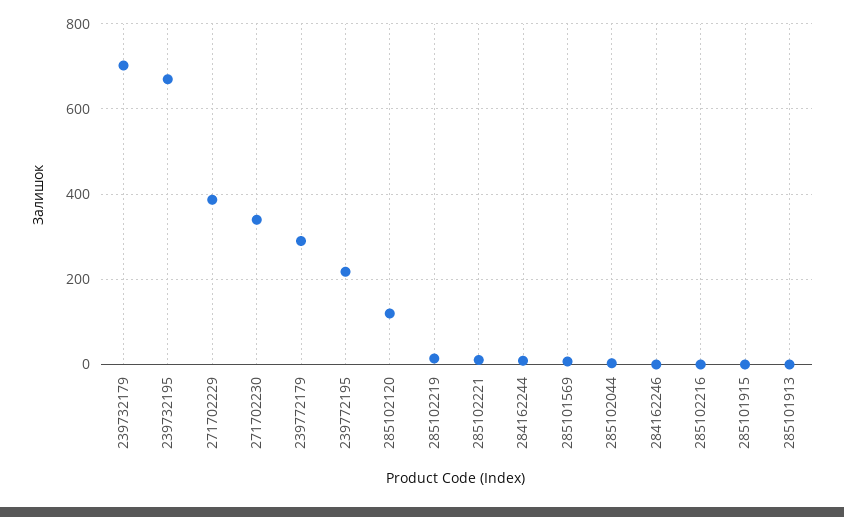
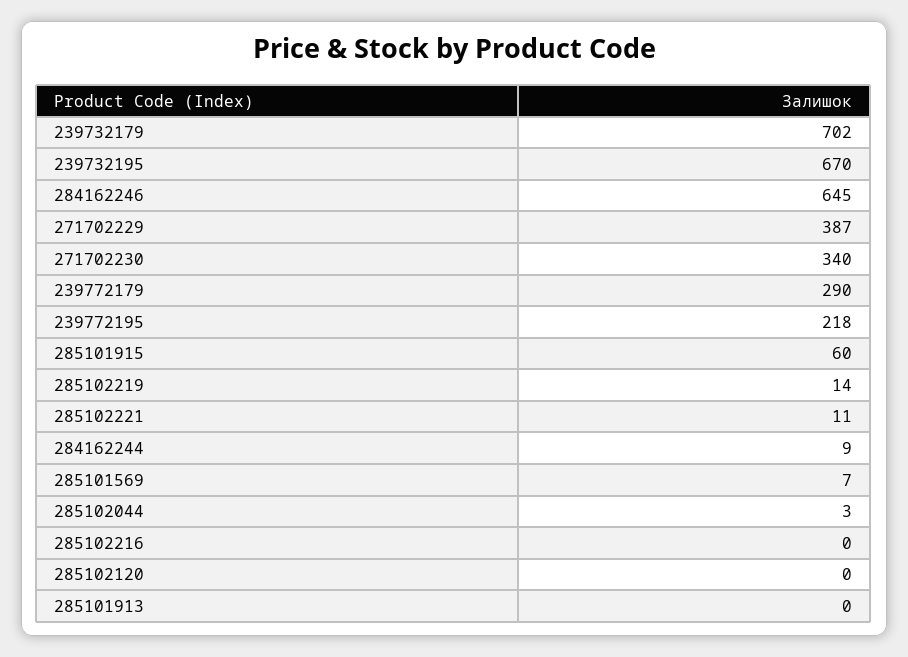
  {
    "239732179": 702,
    "239732195": 670,
    "271702229": 387,
    "271702230": 340,
    "239772179": 290,
    "239772195": 218,
-   "285102120": 120,
+   "285102120": 0,
    "285102219": 14,
    "285102221": 11,
    "284162244": 9,
    "285101569": 7,
    "285102044": 3,
-   "284162246": 0,
+   "284162246": 645,
    "285102216": 0,
-   "285101915": 0,
+   "285101915": 60,
    "285101913": 0
  }

